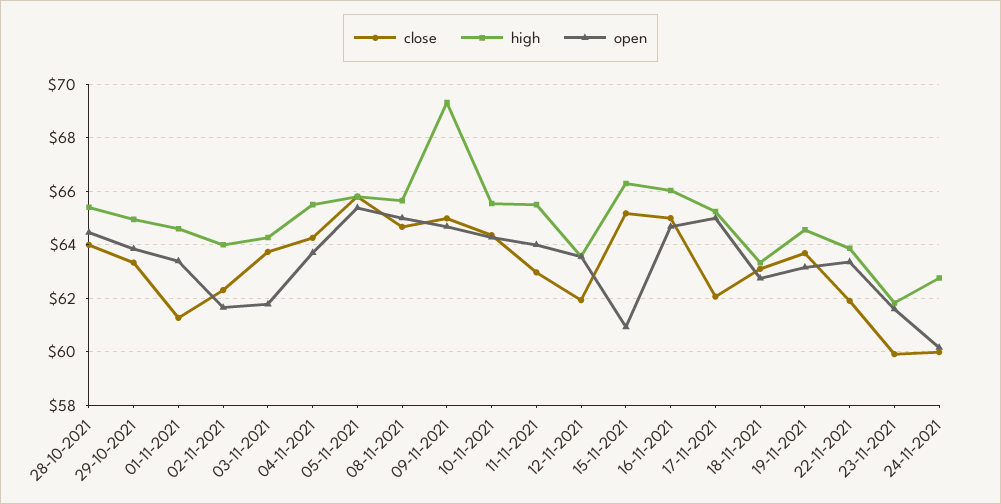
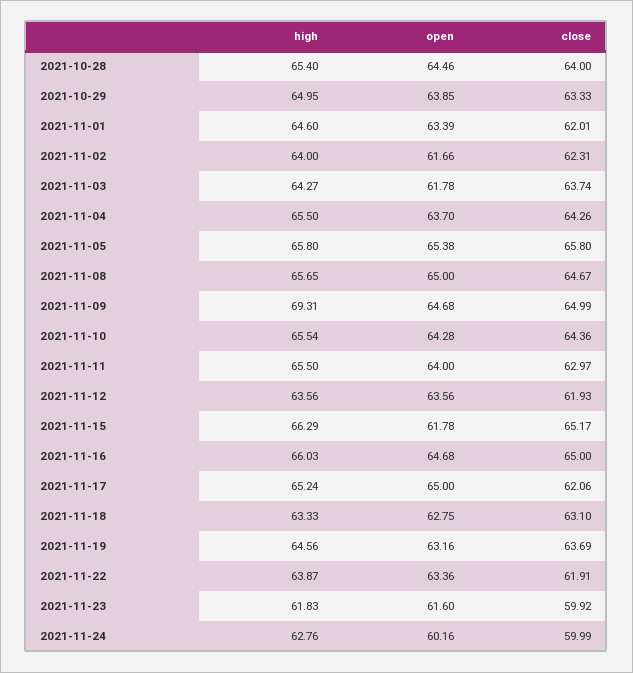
  {
    "close": {
      "28-10-2021": 64,
      "29-10-2021": 63.33,
-     "01-11-2021": 61.25,
+     "01-11-2021": 62.01,
      "02-11-2021": 62.31,
      "03-11-2021": 63.74,
      "04-11-2021": 64.26,
      "05-11-2021": 65.8,
      "08-11-2021": 64.67,
      "09-11-2021": 64.99,
      "10-11-2021": 64.36,
      "11-11-2021": 62.97,
      "12-11-2021": 61.93,
      "15-11-2021": 65.17,
      "16-11-2021": 65,
      "17-11-2021": 62.06,
      "18-11-2021": 63.1,
      "19-11-2021": 63.69,
      "22-11-2021": 61.91,
      "23-11-2021": 59.92,
      "24-11-2021": 59.99
    },
    "high": {
      "28-10-2021": 65.4,
      "29-10-2021": 64.95,
      "01-11-2021": 64.6,
      "02-11-2021": 64,
      "03-11-2021": 64.27,
      "04-11-2021": 65.5,
      "05-11-2021": 65.8,
      "08-11-2021": 65.65,
      "09-11-2021": 69.31,
      "10-11-2021": 65.54,
      "11-11-2021": 65.5,
      "12-11-2021": 63.56,
      "15-11-2021": 66.29,
      "16-11-2021": 66.03,
      "17-11-2021": 65.24,
      "18-11-2021": 63.33,
      "19-11-2021": 64.56,
      "22-11-2021": 63.87,
      "23-11-2021": 61.83,
      "24-11-2021": 62.76
    },
    "open": {
      "28-10-2021": 64.46,
      "29-10-2021": 63.85,
      "01-11-2021": 63.39,
      "02-11-2021": 61.66,
      "03-11-2021": 61.78,
      "04-11-2021": 63.7,
      "05-11-2021": 65.38,
      "08-11-2021": 65,
      "09-11-2021": 64.68,
      "10-11-2021": 64.28,
      "11-11-2021": 64,
      "12-11-2021": 63.56,
-     "15-11-2021": 61,
+     "15-11-2021": 61.78,
      "16-11-2021": 64.68,
      "17-11-2021": 65,
      "18-11-2021": 62.75,
      "19-11-2021": 63.16,
      "22-11-2021": 63.36,
      "23-11-2021": 61.6,
      "24-11-2021": 60.16
    }
  }

